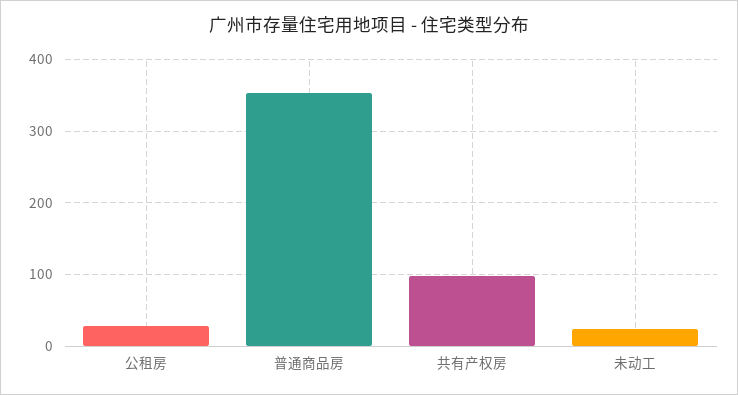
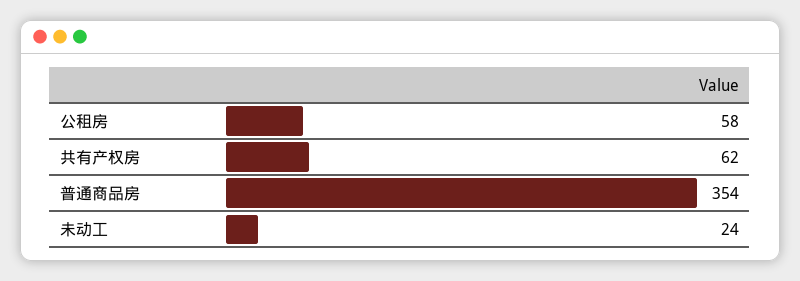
  {
-   "公租房": 30,
+   "公租房": 58,
    "普通商品房": 354,
-   "共有产权房": 100,
+   "共有产权房": 62,
    "未动工": 24
  }

